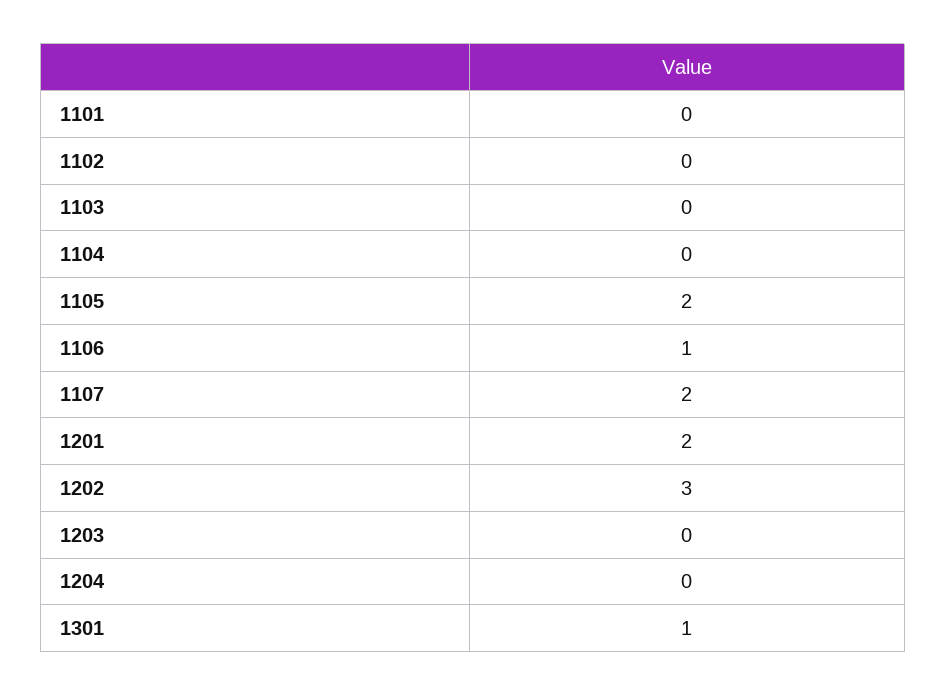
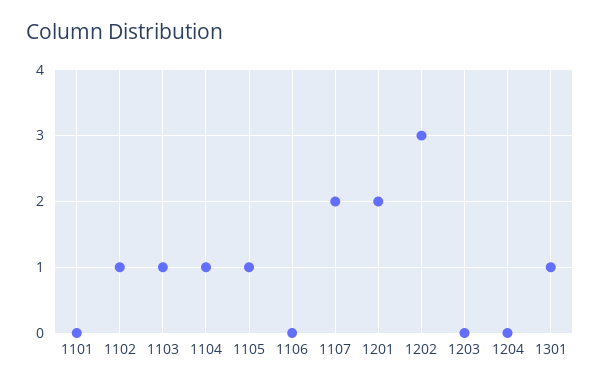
  {
    "1101": 0,
-   "1102": 0,
+   "1102": 1,
-   "1103": 0,
+   "1103": 1,
-   "1104": 0,
+   "1104": 1,
-   "1105": 2,
+   "1105": 1,
-   "1106": 1,
+   "1106": 0,
    "1107": 2,
    "1201": 2,
    "1202": 3,
    "1203": 0,
    "1204": 0,
    "1301": 1
  }

